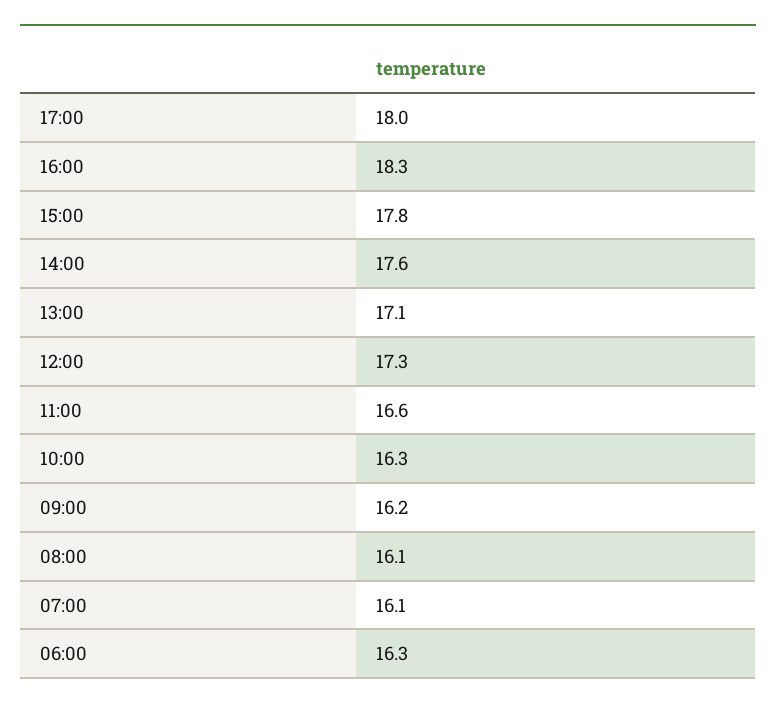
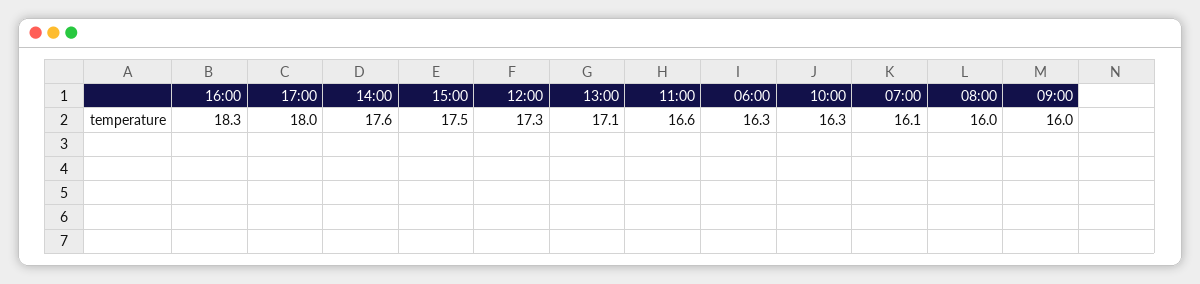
  {
    "17:00": 18,
    "16:00": 18.3,
-   "15:00": 17.8,
+   "15:00": 17.5,
    "14:00": 17.6,
    "13:00": 17.1,
    "12:00": 17.3,
    "11:00": 16.6,
    "10:00": 16.3,
-   "09:00": 16.2,
+   "09:00": 16,
-   "08:00": 16.1,
+   "08:00": 16,
    "07:00": 16.1,
    "06:00": 16.3
  }

